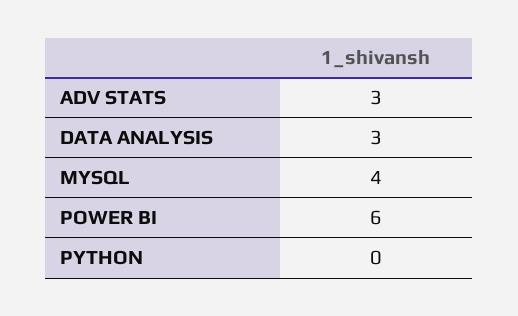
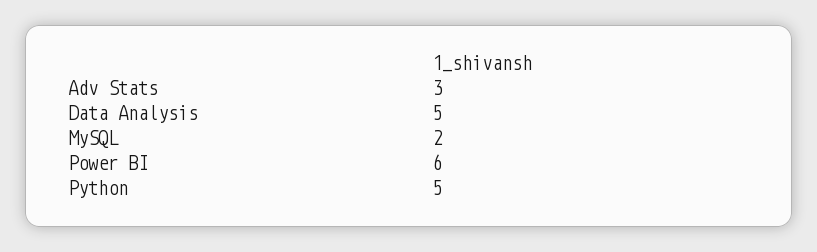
  {
    "ADV STATS": 3,
-   "DATA ANALYSIS": 3,
+   "DATA ANALYSIS": 5,
-   "MYSQL": 4,
+   "MYSQL": 2,
    "POWER BI": 6,
-   "PYTHON": 0
+   "PYTHON": 5
  }

